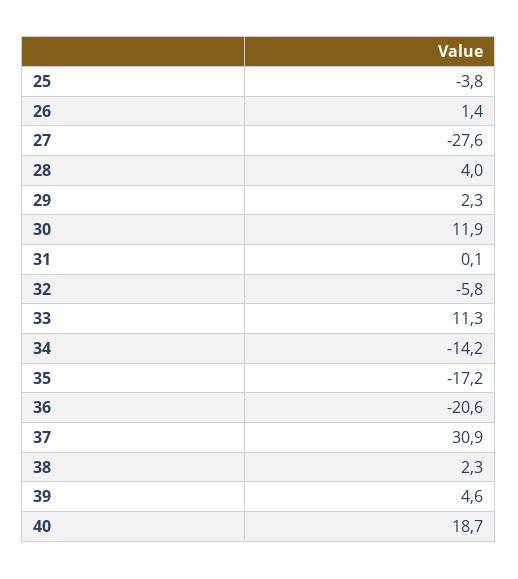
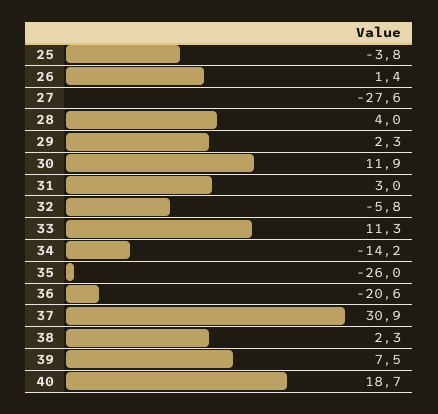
  {
    "25": -3.8,
    "26": 1.4,
    "27": -27.6,
    "28": 4,
    "29": 2.3,
    "30": 11.9,
-   "31": 0.1,
+   "31": 3,
    "32": -5.8,
    "33": 11.3,
    "34": -14.2,
-   "35": -17.2,
+   "35": -26,
    "36": -20.6,
    "37": 30.9,
    "38": 2.3,
-   "39": 4.6,
+   "39": 7.5,
    "40": 18.7
  }

